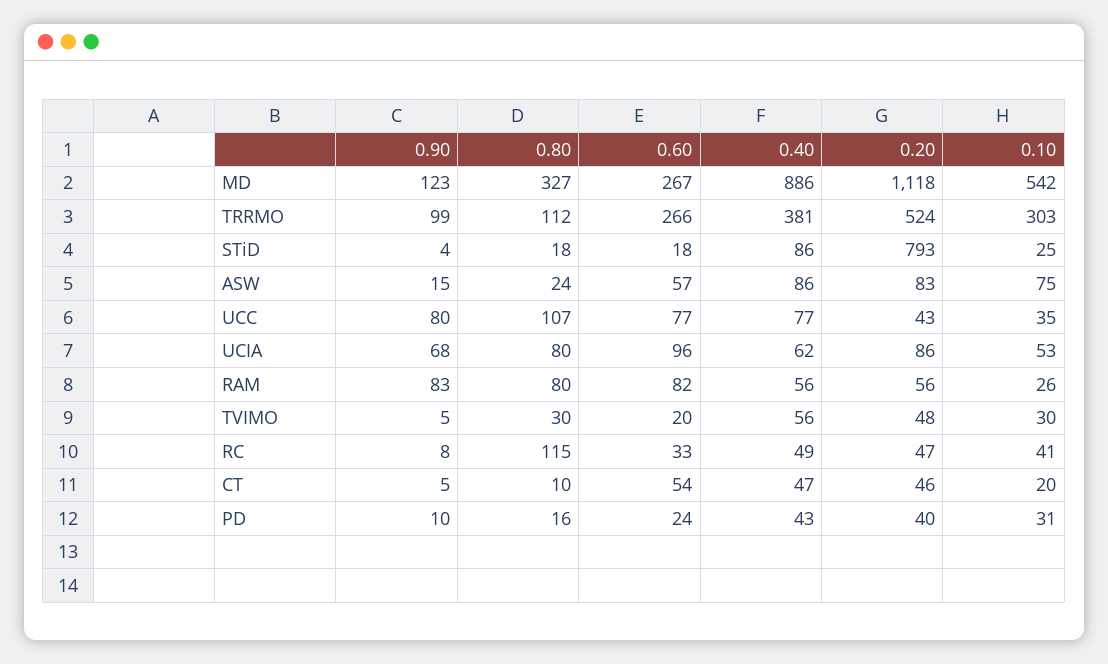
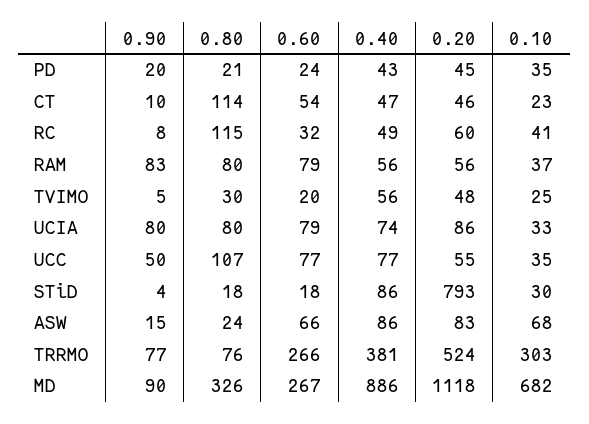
  {
    "0.90": {
-     "MD": 123,
+     "MD": 90,
-     "TRRMO": 99,
+     "TRRMO": 77,
      "STiD": 4,
      "ASW": 15,
-     "UCC": 80,
+     "UCC": 50,
-     "UCIA": 68,
+     "UCIA": 80,
      "RAM": 83,
      "TVIMO": 5,
      "RC": 8,
-     "CT": 5,
+     "CT": 10,
-     "PD": 10
+     "PD": 20
    },
    "0.80": {
-     "MD": 327,
+     "MD": 326,
-     "TRRMO": 112,
+     "TRRMO": 76,
      "STiD": 18,
      "ASW": 24,
      "UCC": 107,
      "UCIA": 80,
      "RAM": 80,
      "TVIMO": 30,
      "RC": 115,
-     "CT": 10,
+     "CT": 114,
-     "PD": 16
+     "PD": 21
    },
    "0.60": {
      "MD": 267,
      "TRRMO": 266,
      "STiD": 18,
-     "ASW": 57,
+     "ASW": 66,
      "UCC": 77,
-     "UCIA": 96,
+     "UCIA": 79,
-     "RAM": 82,
+     "RAM": 79,
      "TVIMO": 20,
-     "RC": 33,
+     "RC": 32,
      "CT": 54,
      "PD": 24
    },
    "0.40": {
      "MD": 886,
      "TRRMO": 381,
      "STiD": 86,
      "ASW": 86,
      "UCC": 77,
-     "UCIA": 62,
+     "UCIA": 74,
      "RAM": 56,
      "TVIMO": 56,
      "RC": 49,
      "CT": 47,
      "PD": 43
    },
    "0.20": {
      "MD": 1118,
      "TRRMO": 524,
      "STiD": 793,
      "ASW": 83,
-     "UCC": 43,
+     "UCC": 55,
      "UCIA": 86,
      "RAM": 56,
      "TVIMO": 48,
-     "RC": 47,
+     "RC": 60,
      "CT": 46,
-     "PD": 40
+     "PD": 45
    },
    "0.10": {
-     "MD": 542,
+     "MD": 682,
      "TRRMO": 303,
-     "STiD": 25,
+     "STiD": 30,
-     "ASW": 75,
+     "ASW": 68,
      "UCC": 35,
-     "UCIA": 53,
+     "UCIA": 33,
-     "RAM": 26,
+     "RAM": 37,
-     "TVIMO": 30,
+     "TVIMO": 25,
      "RC": 41,
-     "CT": 20,
+     "CT": 23,
-     "PD": 31
+     "PD": 35
    }
  }

